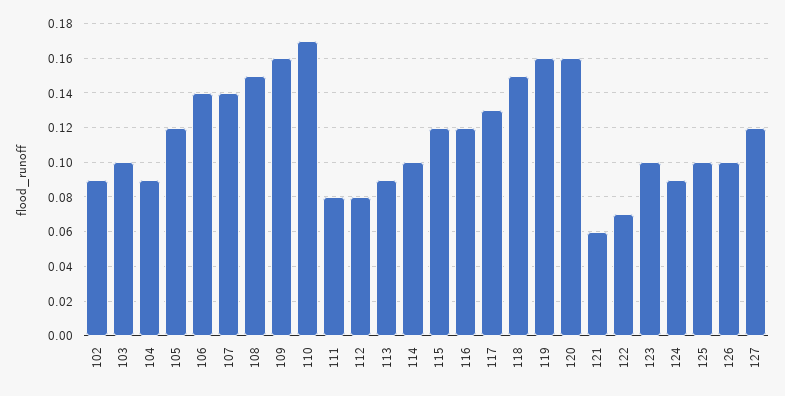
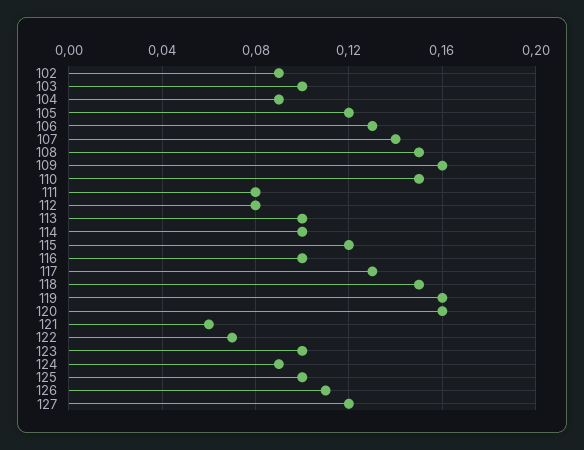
  {
    "102": 0.09,
    "103": 0.1,
    "104": 0.09,
    "105": 0.12,
-   "106": 0.14,
+   "106": 0.13,
    "107": 0.14,
    "108": 0.15,
    "109": 0.16,
-   "110": 0.17,
+   "110": 0.15,
    "111": 0.08,
    "112": 0.08,
-   "113": 0.09,
+   "113": 0.1,
    "114": 0.1,
    "115": 0.12,
-   "116": 0.12,
+   "116": 0.1,
    "117": 0.13,
    "118": 0.15,
    "119": 0.16,
    "120": 0.16,
    "121": 0.06,
    "122": 0.07,
    "123": 0.1,
    "124": 0.09,
    "125": 0.1,
-   "126": 0.1,
+   "126": 0.11,
    "127": 0.12
  }

